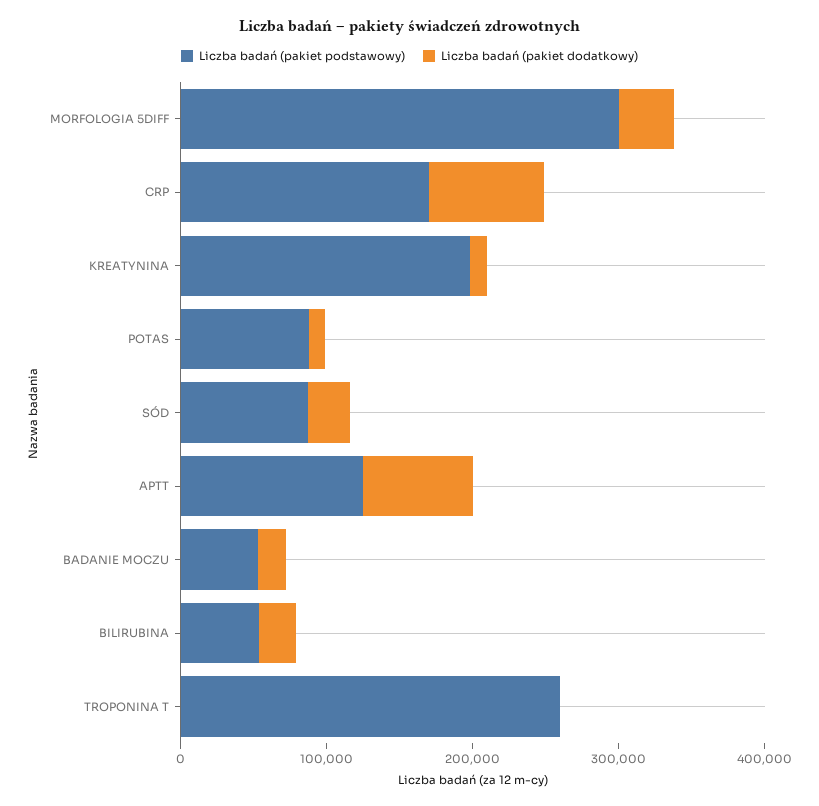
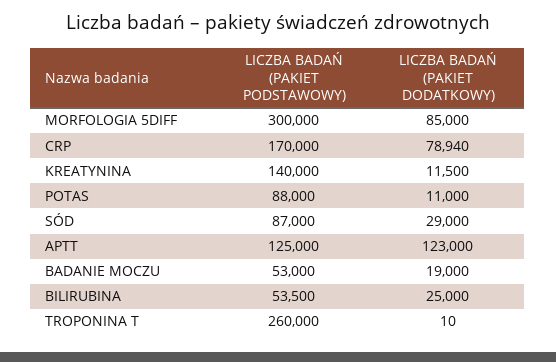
  {
    "Liczba badań (pakiet podstawowy)": {
      "MORFOLOGIA 5DIFF": 300000,
      "CRP": 170000,
-     "KREATYNINA": 200000,
+     "KREATYNINA": 140000,
      "POTAS": 88000,
      "SÓD": 87000,
      "APTT": 125000,
      "BADANIE MOCZU": 53000,
      "BILIRUBINA": 53500,
      "TROPONINA T": 260000
    },
    "Liczba badań (pakiet dodatkowy)": {
-     "MORFOLOGIA 5DIFF": 40000,
+     "MORFOLOGIA 5DIFF": 85000,
      "CRP": 78940,
      "KREATYNINA": 11500,
      "POTAS": 11000,
      "SÓD": 29000,
-     "APTT": 80000,
+     "APTT": 123000,
      "BADANIE MOCZU": 19000,
      "BILIRUBINA": 25000,
      "TROPONINA T": 10
    }
  }

